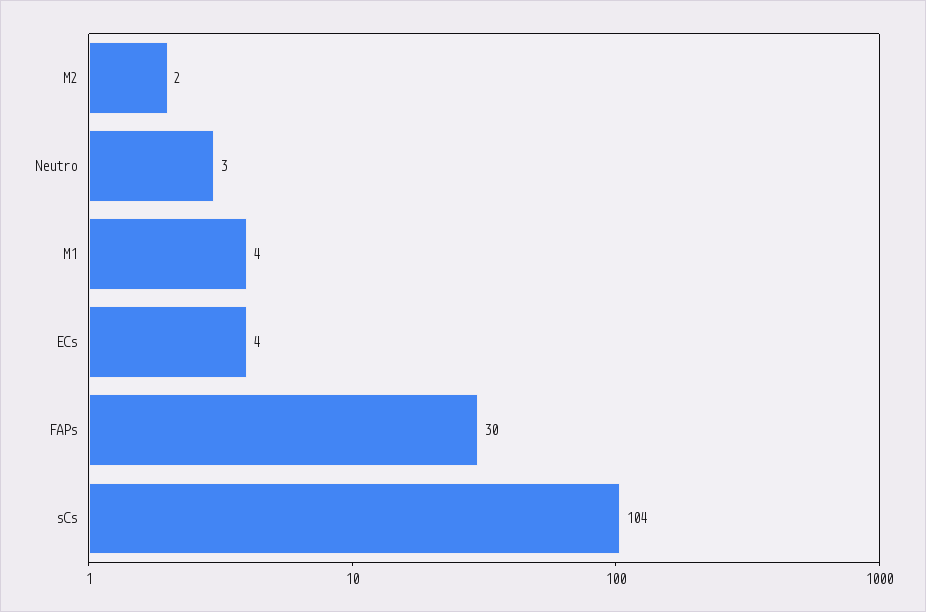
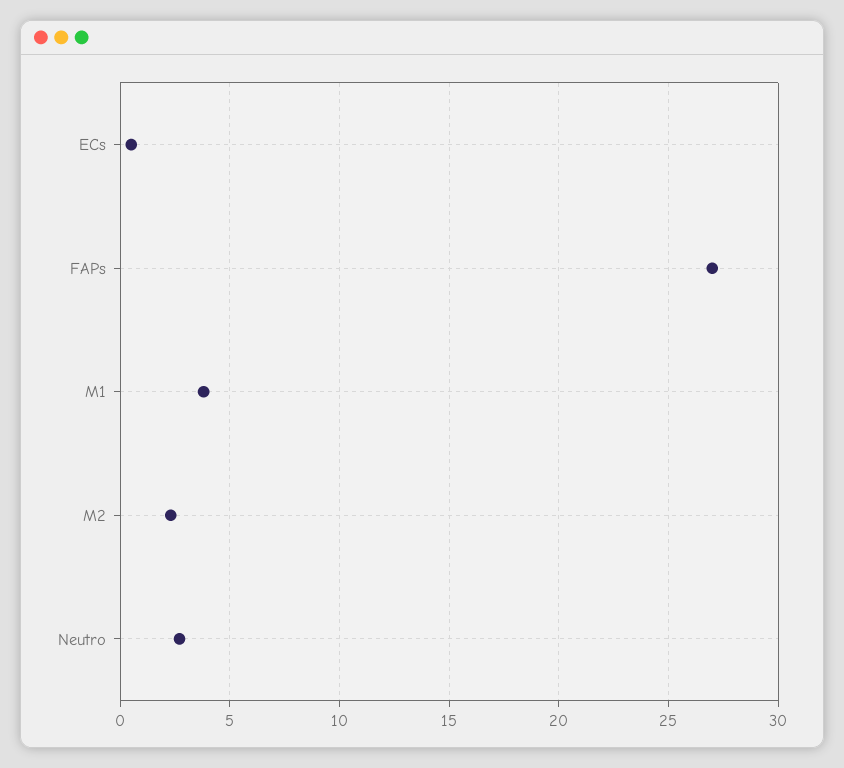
  {
    "M2": 2,
    "Neutro": 3,
    "M1": 4,
-   "ECs": 4,
+   "ECs": 0.5,
-   "FAPs": 30,
+   "FAPs": 27
-   "sCs": 104
  }

